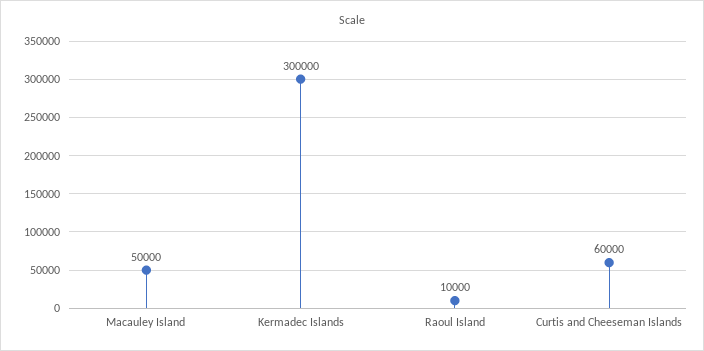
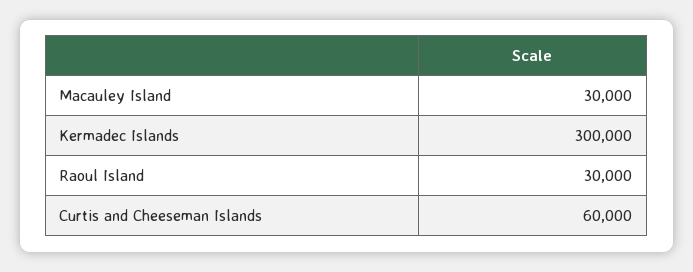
  {
-   "Macauley Island": 50000,
+   "Macauley Island": 30000,
    "Kermadec Islands": 300000,
-   "Raoul Island": 10000,
+   "Raoul Island": 30000,
    "Curtis and Cheeseman Islands": 60000
  }

